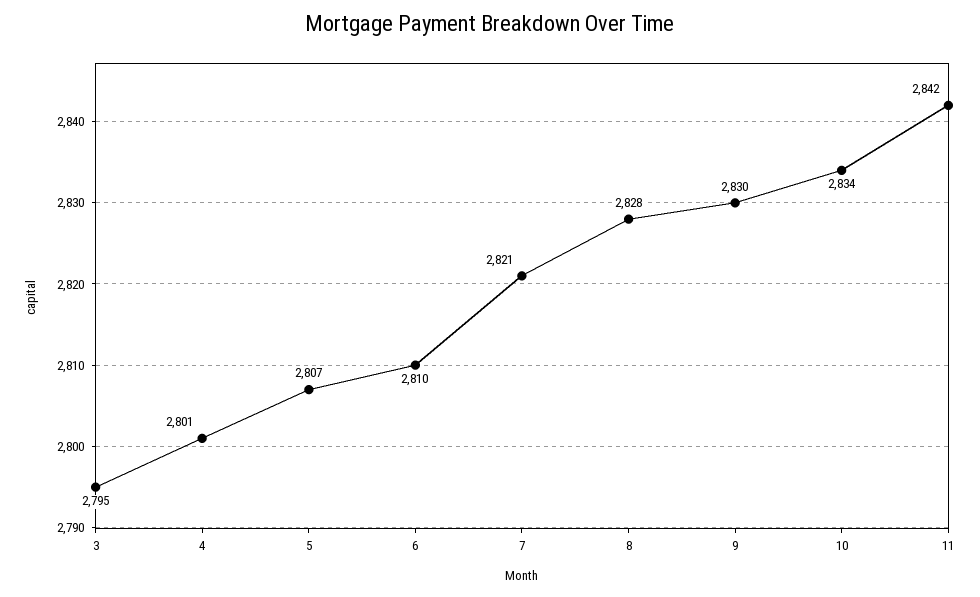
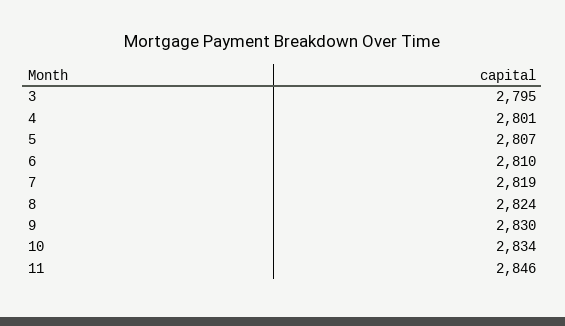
  {
    "3": 2795,
    "4": 2801,
    "5": 2807,
    "6": 2810,
-   "7": 2821,
+   "7": 2819,
-   "8": 2828,
+   "8": 2824,
    "9": 2830,
    "10": 2834,
-   "11": 2842
+   "11": 2846
  }

